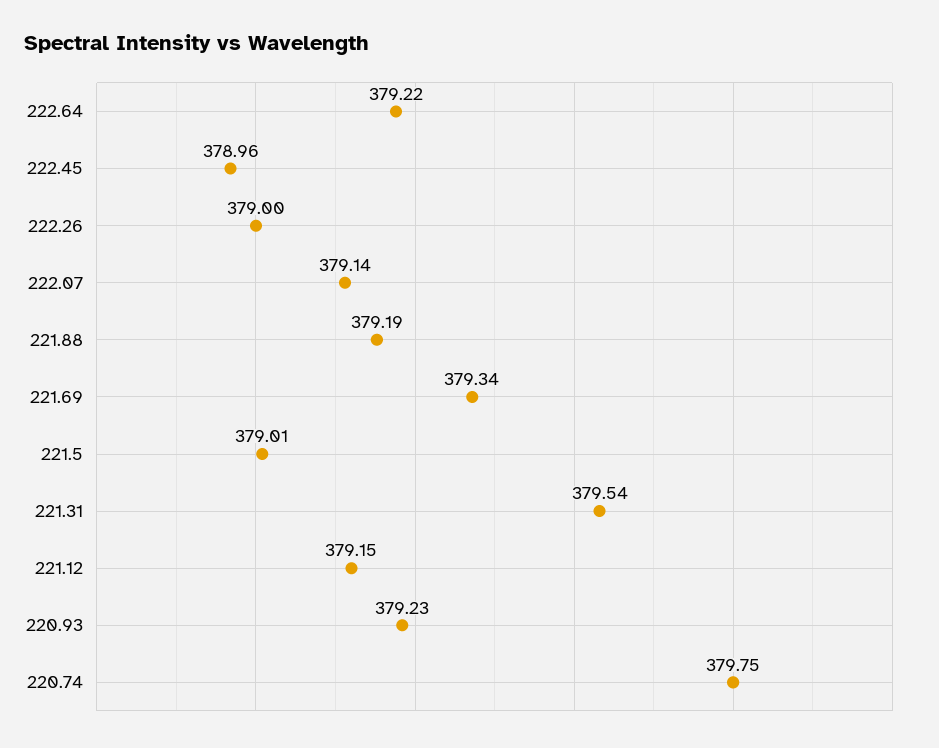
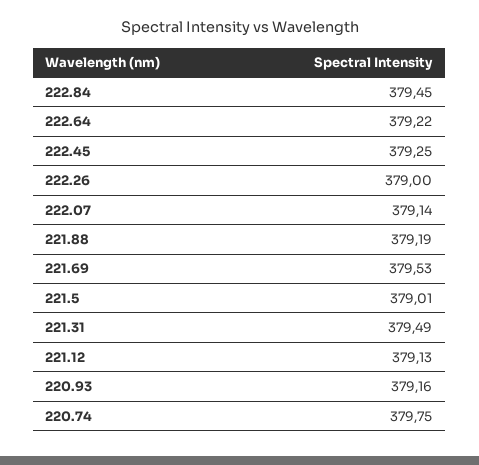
  {
    "222.64": 379.22,
-   "222.45": 378.96,
+   "222.45": 379.25,
    "222.26": 379,
    "222.07": 379.14,
    "221.88": 379.19,
-   "221.69": 379.34,
+   "221.69": 379.53,
    "221.5": 379.01,
-   "221.31": 379.54,
+   "221.31": 379.49,
-   "221.12": 379.15,
+   "221.12": 379.13,
-   "220.93": 379.23,
+   "220.93": 379.16,
-   "220.74": 379.75
+   "220.74": 379.75,
+   "222.84": 379.45
  }

